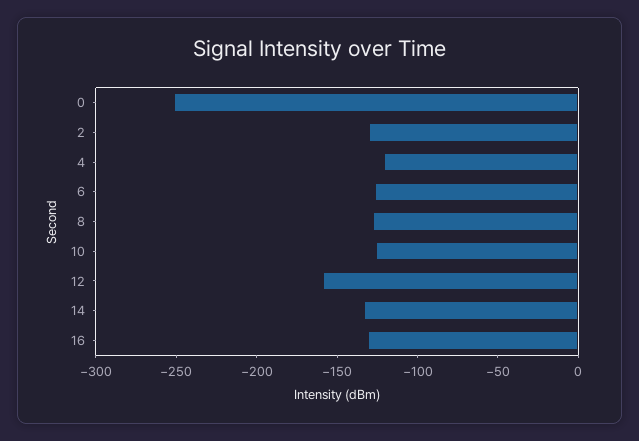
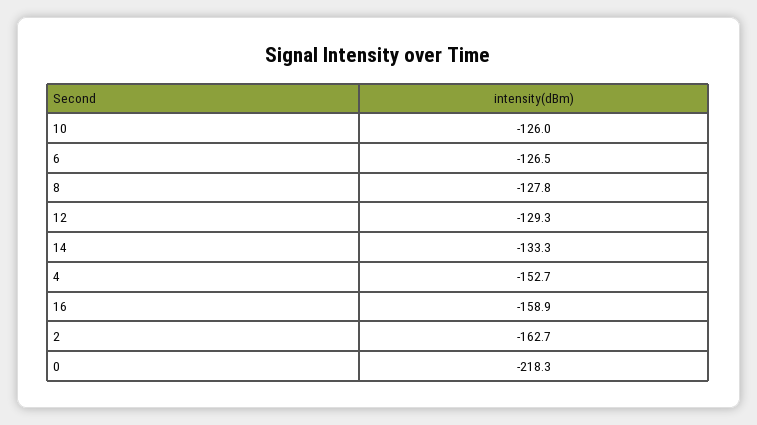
  {
-   "0": -250,
+   "0": -218.3,
-   "2": -130,
+   "2": -162.7,
-   "4": -120,
+   "4": -152.7,
    "6": -126.5,
    "8": -127.8,
    "10": -126,
-   "12": -160,
+   "12": -129.3,
    "14": -133.3,
-   "16": -130
+   "16": -158.9
  }

